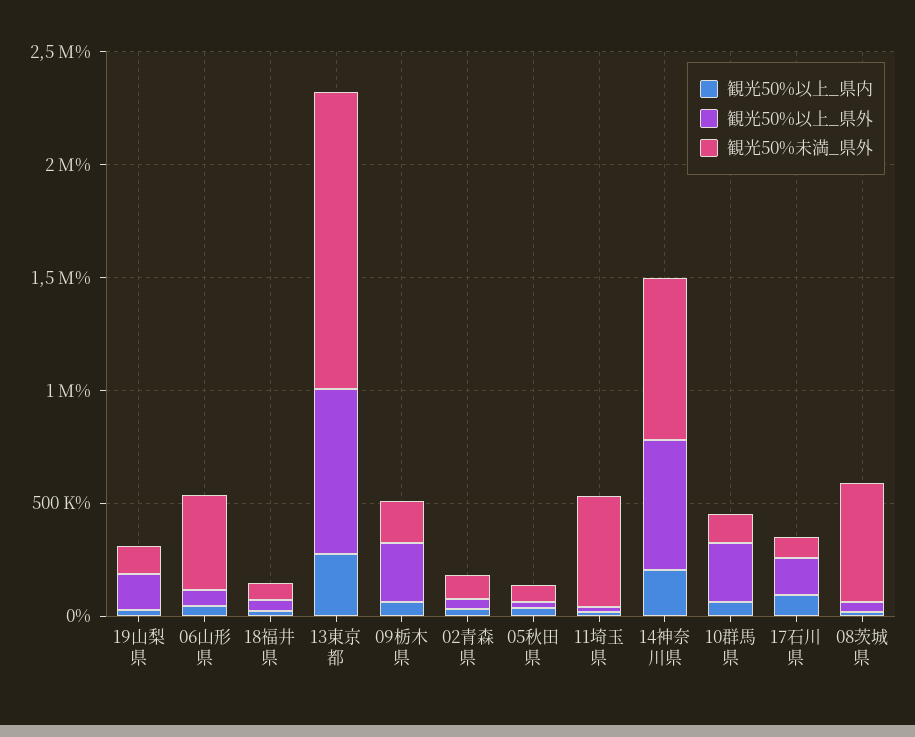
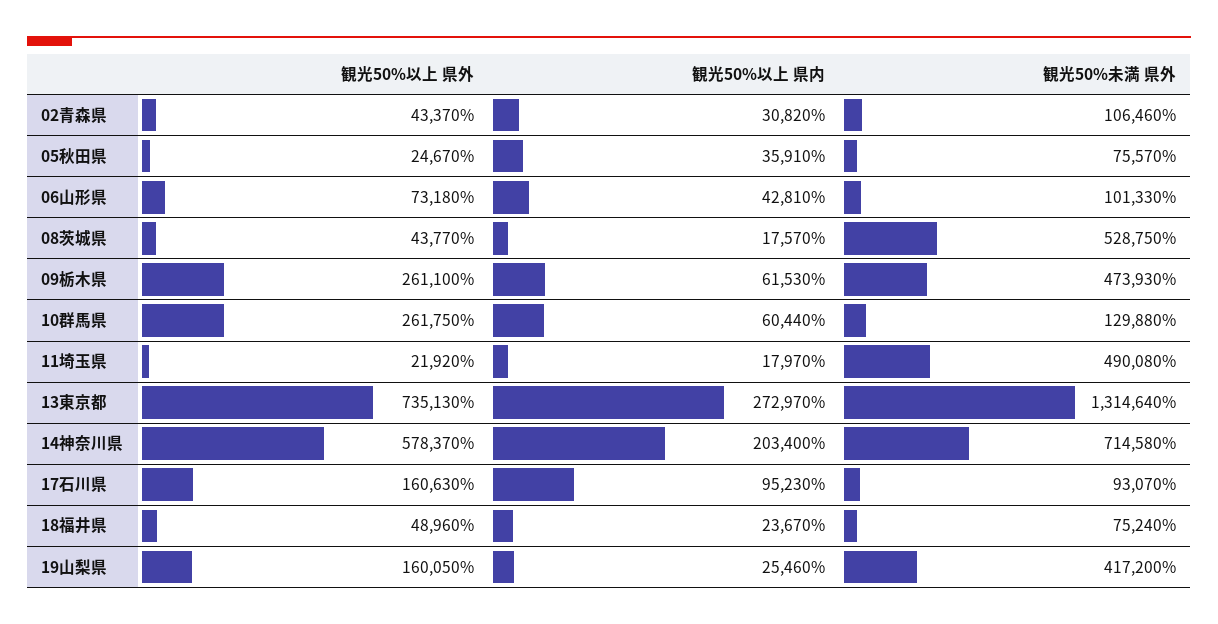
  {
    "観光50%以上_県内": {
      "19山梨県": 25460,
      "06山形県": 42810,
      "18福井県": 23670,
      "13東京都": 272970,
      "09栃木県": 61530,
      "02青森県": 30820,
      "05秋田県": 35910,
      "11埼玉県": 17970,
      "14神奈川県": 203400,
      "10群馬県": 60440,
      "17石川県": 95230,
      "08茨城県": 17570
    },
    "観光50%以上_県外": {
      "19山梨県": 160050,
      "06山形県": 73180,
      "18福井県": 48960,
      "13東京都": 735130,
      "09栃木県": 261100,
      "02青森県": 43370,
      "05秋田県": 24670,
      "11埼玉県": 21920,
      "14神奈川県": 578370,
      "10群馬県": 261750,
      "17石川県": 160630,
      "08茨城県": 43770
    },
    "観光50%未満_県外": {
-     "19山梨県": 100000,
+     "19山梨県": 417200,
-     "06山形県": 400000,
+     "06山形県": 101330,
      "18福井県": 75240,
      "13東京都": 1314640,
-     "09栃木県": 200000,
+     "09栃木県": 473930,
      "02青森県": 106460,
      "05秋田県": 75570,
      "11埼玉県": 490080,
      "14神奈川県": 714580,
      "10群馬県": 129880,
      "17石川県": 93070,
      "08茨城県": 528750
    }
  }

